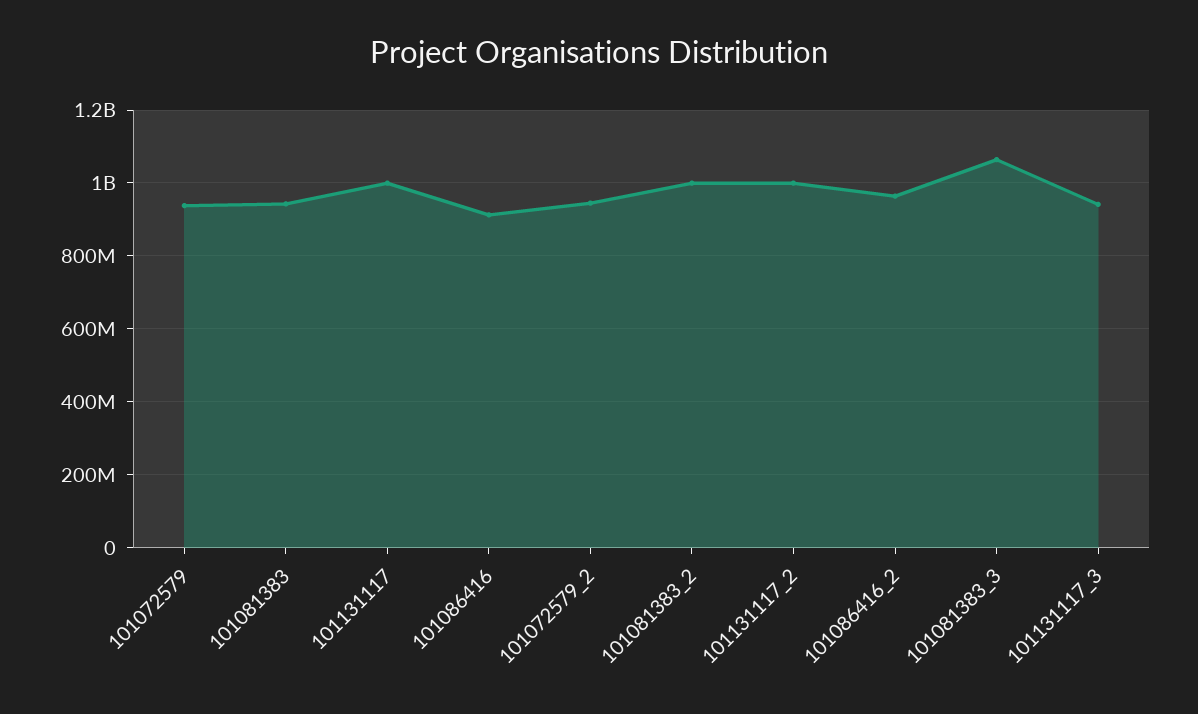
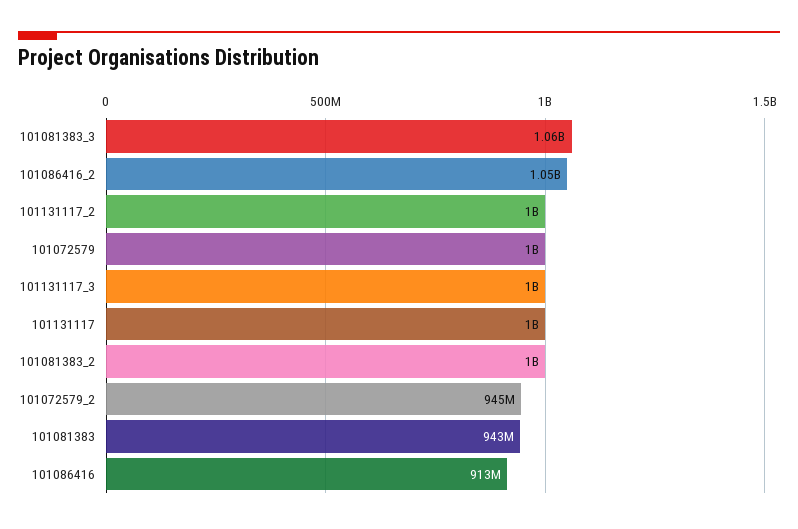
  {
-   "101072579": 940000000,
+   "101072579": 1000000000,
    "101081383": 943000000,
    "101131117": 1000000000,
    "101086416": 913000000,
    "101072579_2": 945000000,
    "101081383_2": 1000000000,
    "101131117_2": 1000000000,
-   "101086416_2": 960000000,
+   "101086416_2": 1050000000,
    "101081383_3": 1060000000,
-   "101131117_3": 940000000
+   "101131117_3": 1000000000
  }

